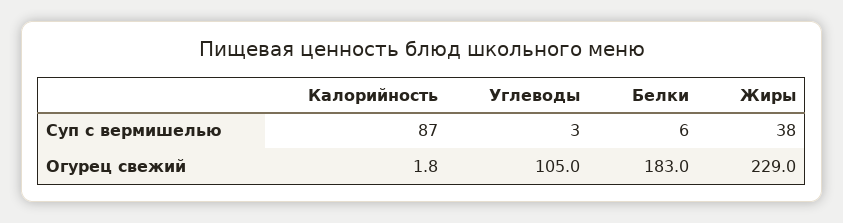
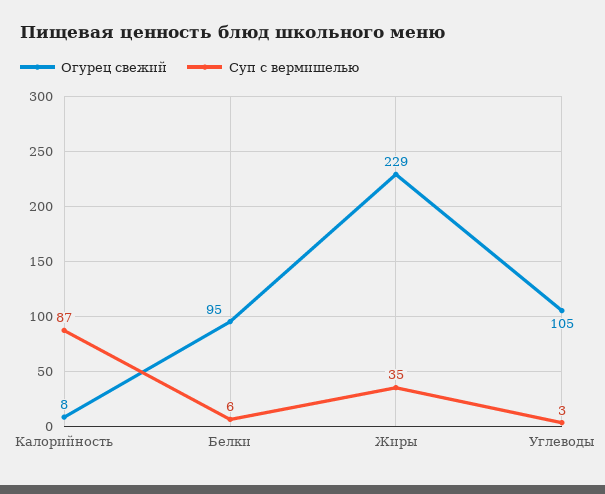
  {
    "Суп с вермишелью": {
      "Калорийность": 87,
      "Углеводы": 3,
      "Белки": 6,
-     "Жиры": 38
+     "Жиры": 35
    },
    "Огурец свежий": {
-     "Калорийность": 1.8,
+     "Калорийность": 8,
      "Углеводы": 105,
-     "Белки": 183,
+     "Белки": 95,
      "Жиры": 229
    }
  }

